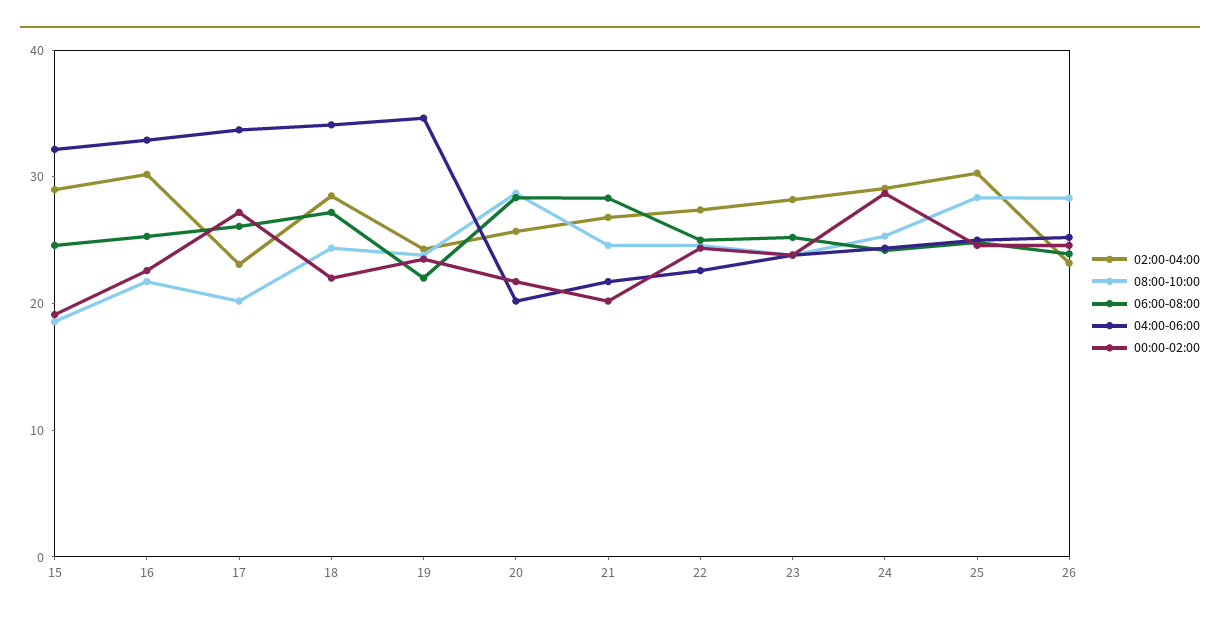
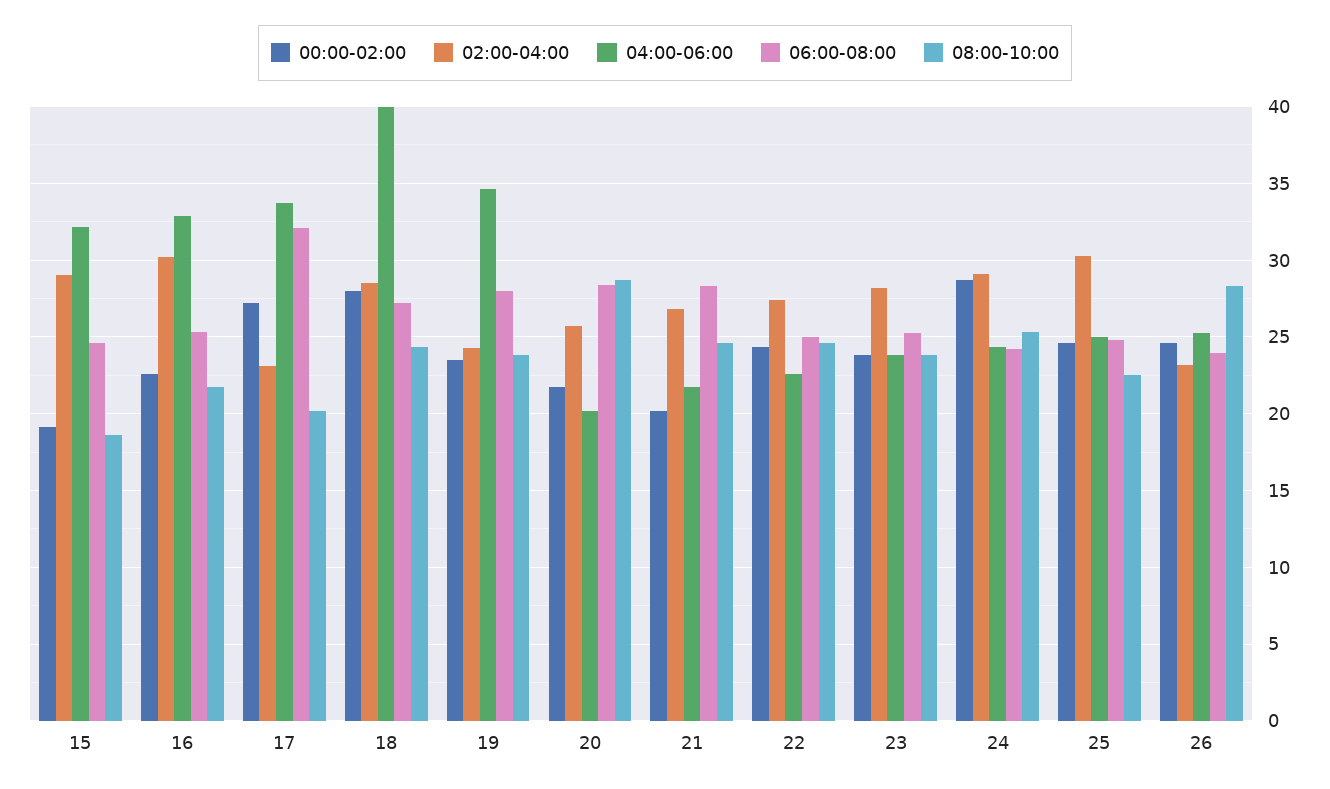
  {
    "02:00-04:00": {
      "15": 29,
      "16": 30,
      "17": 23,
      "18": 28.5,
      "19": 24.5,
      "20": 25.5,
      "21": 27,
      "22": 27.5,
      "23": 28,
      "24": 29,
      "25": 30.5,
      "26": 23
    },
    "08:00-10:00": {
      "15": 18.5,
      "16": 21.5,
      "17": 20,
      "18": 24.5,
      "19": 24,
      "20": 28.5,
      "21": 24.5,
      "22": 24.5,
      "23": 24,
      "24": 25.5,
-     "25": 28,
+     "25": 22.5,
      "26": 28.5
    },
    "06:00-08:00": {
      "15": 24.5,
      "16": 25.5,
-     "17": 26,
+     "17": 32,
      "18": 27,
-     "19": 22,
+     "19": 28,
      "20": 28.5,
      "21": 28.5,
      "22": 25,
      "23": 25,
      "24": 24,
      "25": 25,
      "26": 24
    },
    "04:00-06:00": {
      "15": 32,
      "16": 33,
      "17": 33.5,
-     "18": 34,
+     "18": 40,
      "19": 34.5,
      "20": 20,
      "21": 21.5,
      "22": 22.5,
      "23": 24,
      "24": 24.5,
      "25": 25,
      "26": 25
    },
    "00:00-02:00": {
      "15": 19,
      "16": 22.5,
      "17": 27,
-     "18": 22,
+     "18": 28,
      "19": 23.5,
      "20": 21.5,
      "21": 20,
      "22": 24.5,
      "23": 24,
      "24": 28.5,
      "25": 24.5,
      "26": 24.5
    }
  }

